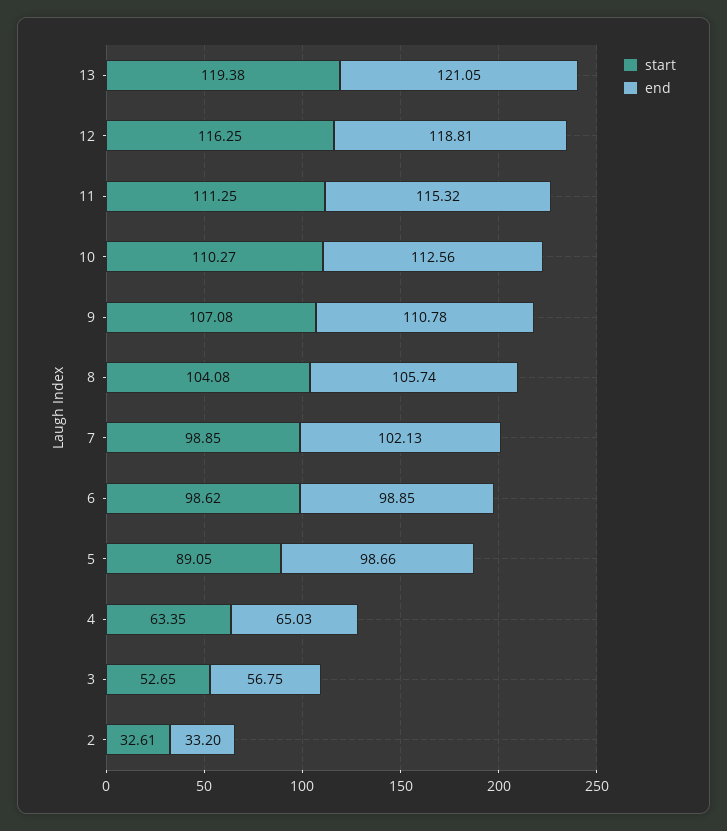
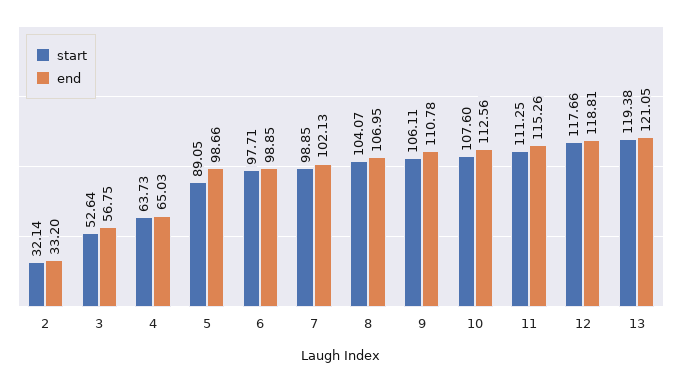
  {
    "start": {
      "13": 119.38,
-     "12": 116.25,
+     "12": 117.66,
      "11": 111.25,
-     "10": 110.27,
+     "10": 107.6,
-     "9": 107.08,
+     "9": 106.11,
-     "8": 104.08,
+     "8": 104.07,
      "7": 98.85,
-     "6": 98.62,
+     "6": 97.71,
      "5": 89.05,
-     "4": 63.35,
+     "4": 63.73,
-     "3": 52.65,
+     "3": 52.64,
-     "2": 32.61
+     "2": 32.14
    },
    "end": {
      "13": 121.05,
      "12": 118.81,
-     "11": 115.32,
+     "11": 115.26,
      "10": 112.56,
      "9": 110.78,
-     "8": 105.74,
+     "8": 106.95,
      "7": 102.13,
      "6": 98.85,
      "5": 98.66,
      "4": 65.03,
      "3": 56.75,
      "2": 33.2
    }
  }

